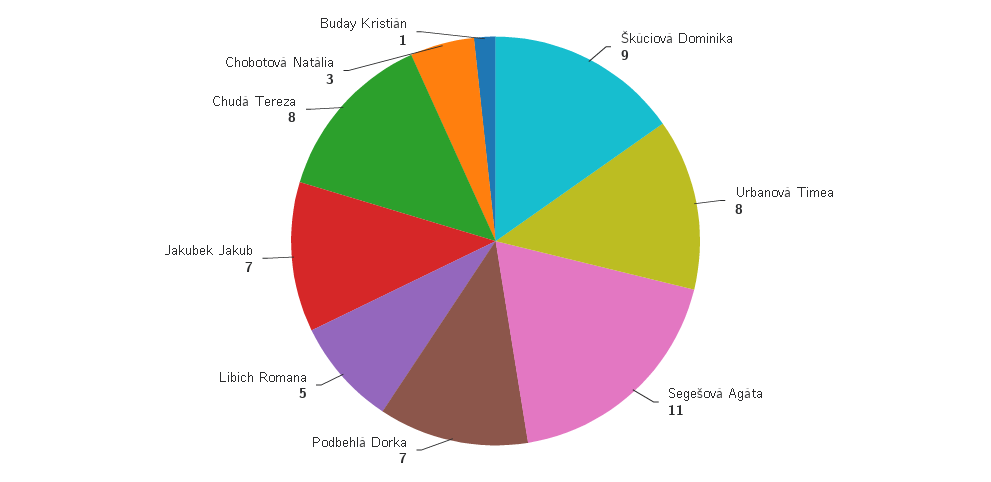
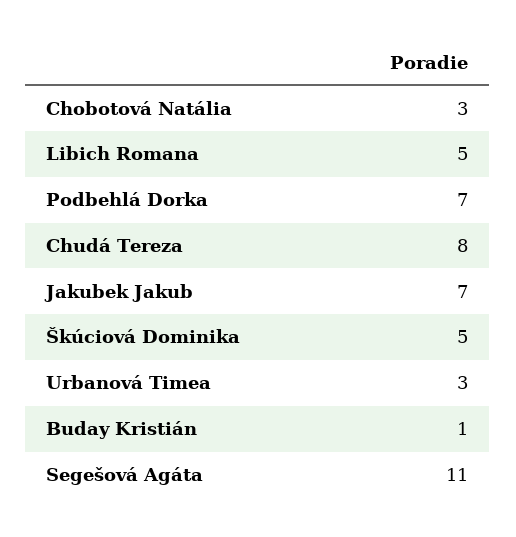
  {
-   "Škúciová Dominika": 9,
+   "Škúciová Dominika": 5,
-   "Urbanová Timea": 8,
+   "Urbanová Timea": 3,
    "Segešová Agáta": 11,
    "Podbehlá Dorka": 7,
    "Libich Romana": 5,
    "Jakubek Jakub": 7,
    "Chudá Tereza": 8,
    "Chobotová Natália": 3,
    "Buday Kristián": 1
  }

